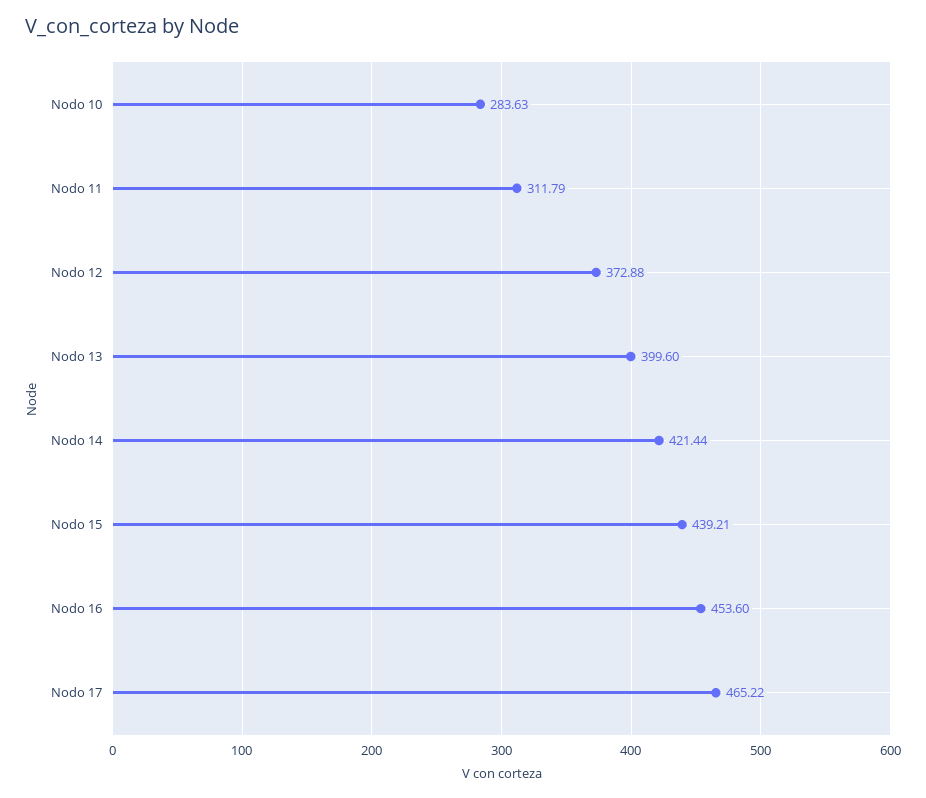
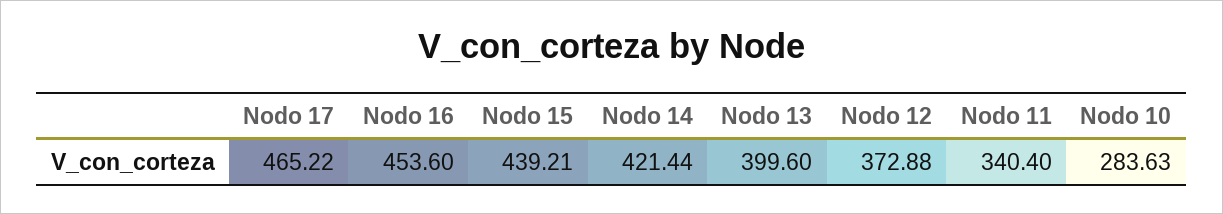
  {
    "Nodo 10": 283.63,
-   "Nodo 11": 311.79,
+   "Nodo 11": 340.4,
    "Nodo 12": 372.88,
    "Nodo 13": 399.6,
    "Nodo 14": 421.44,
    "Nodo 15": 439.21,
    "Nodo 16": 453.6,
    "Nodo 17": 465.22
  }

